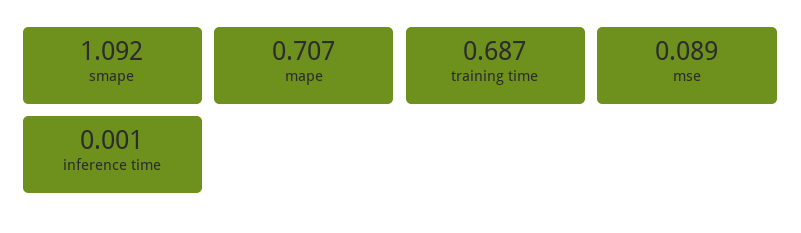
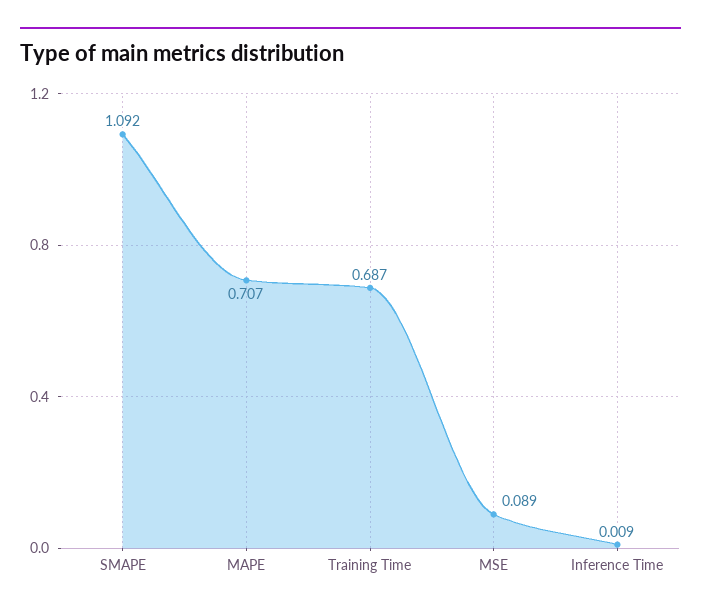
  {
    "smape": 1.092,
    "mape": 0.707,
    "training time": 0.687,
    "mse": 0.089,
-   "inference time": 0.001
+   "inference time": 0.009
  }

